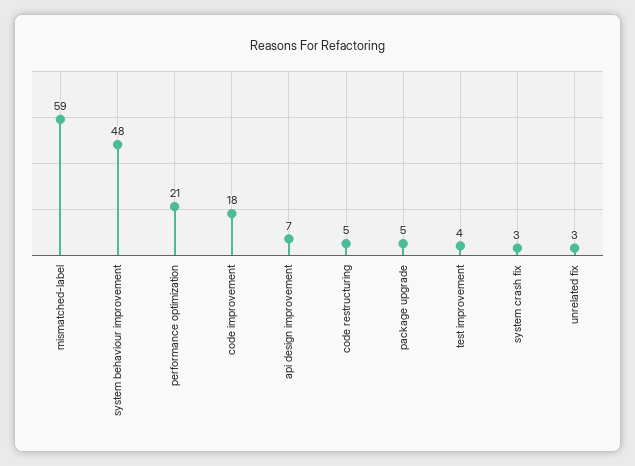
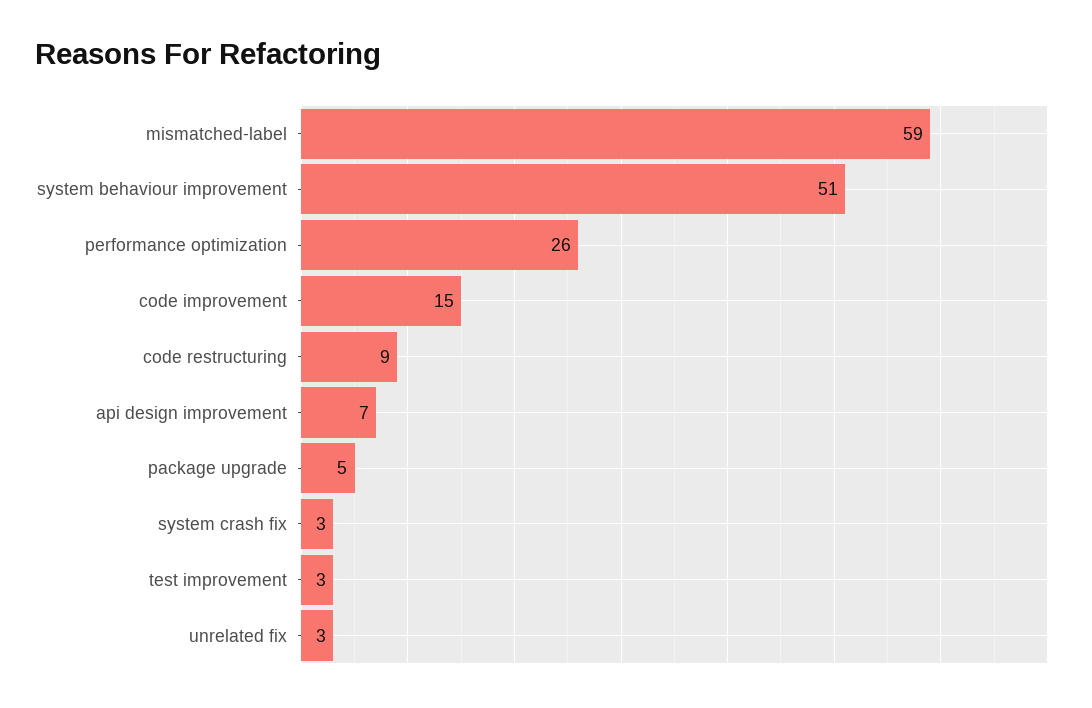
  {
    "mismatched-label": 59,
-   "system behaviour improvement": 48,
+   "system behaviour improvement": 51,
-   "performance optimization": 21,
+   "performance optimization": 26,
-   "code improvement": 18,
+   "code improvement": 15,
    "api design improvement": 7,
-   "code restructuring": 5,
+   "code restructuring": 9,
    "package upgrade": 5,
-   "test improvement": 4,
+   "test improvement": 3,
    "system crash fix": 3,
    "unrelated fix": 3
  }

